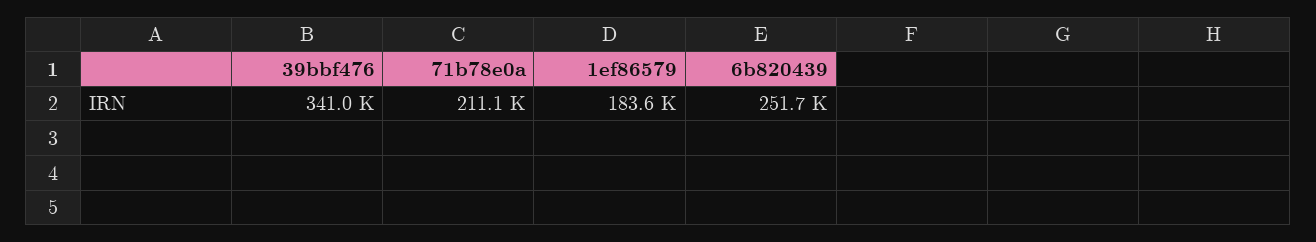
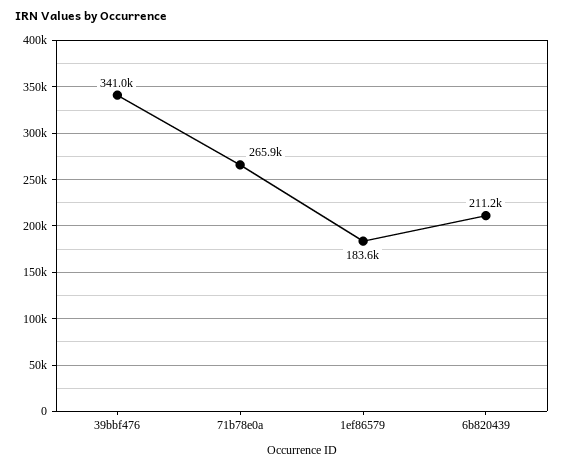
  {
    "39bbf476": 341000,
-   "71b78e0a": 211100,
+   "71b78e0a": 265900,
    "1ef86579": 183600,
-   "6b820439": 251700
+   "6b820439": 211200
  }

